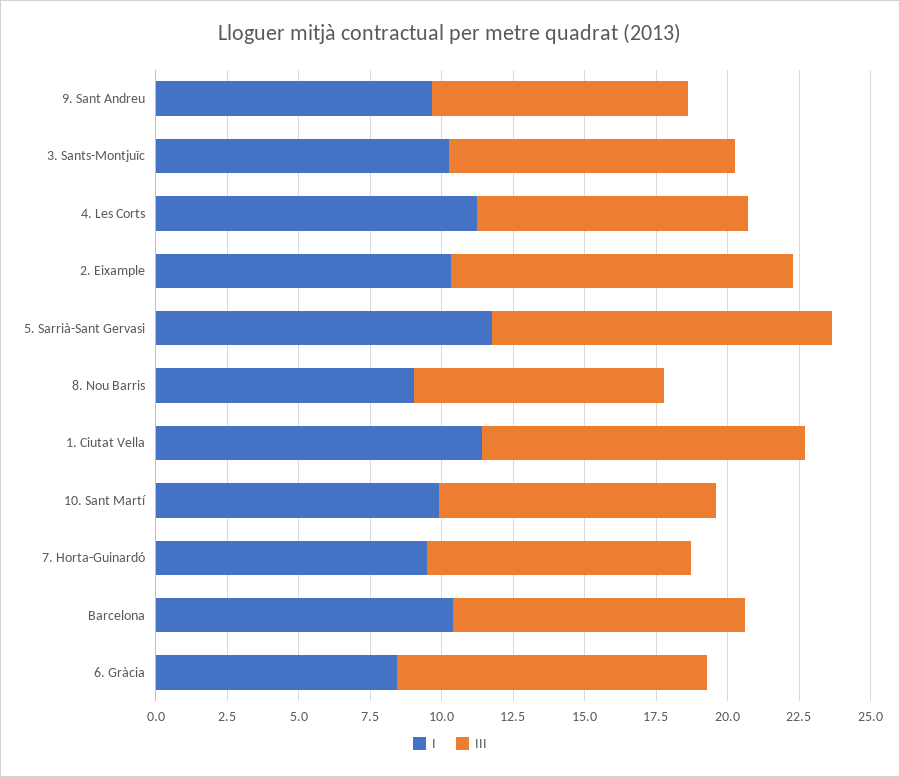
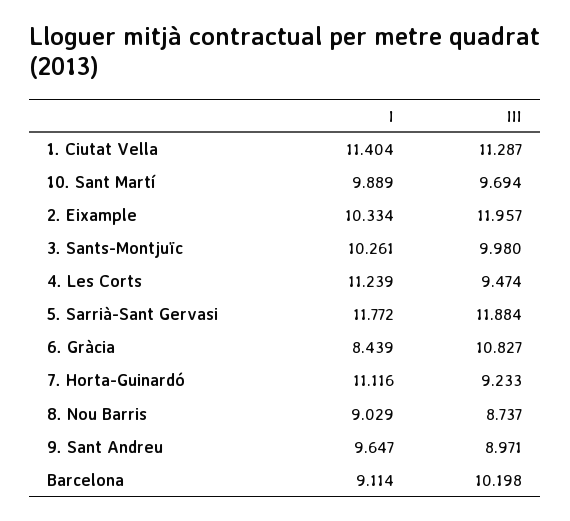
  {
    "I": {
      "9. Sant Andreu": 9.647,
      "3. Sants-Montjuïc": 10.261,
      "4. Les Corts": 11.239,
      "2. Eixample": 10.334,
      "5. Sarrià-Sant Gervasi": 11.772,
      "8. Nou Barris": 9.029,
      "1. Ciutat Vella": 11.404,
      "10. Sant Martí": 9.889,
-     "7. Horta-Guinardó": 9.5,
+     "7. Horta-Guinardó": 11.116,
-     "Barcelona": 10.5,
+     "Barcelona": 9.114,
      "6. Gràcia": 8.439
    },
    "III": {
      "9. Sant Andreu": 8.971,
      "3. Sants-Montjuïc": 9.98,
      "4. Les Corts": 9.474,
      "2. Eixample": 11.957,
      "5. Sarrià-Sant Gervasi": 11.884,
      "8. Nou Barris": 8.737,
      "1. Ciutat Vella": 11.287,
      "10. Sant Martí": 9.694,
      "7. Horta-Guinardó": 9.233,
      "Barcelona": 10.198,
      "6. Gràcia": 10.827
    }
  }

